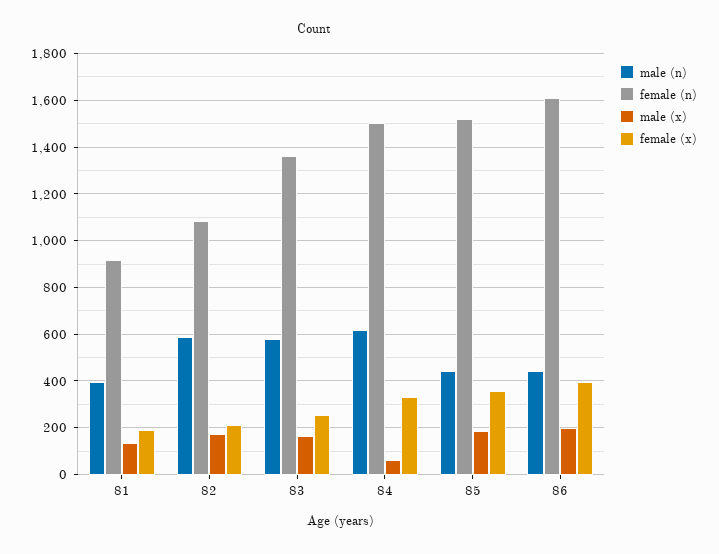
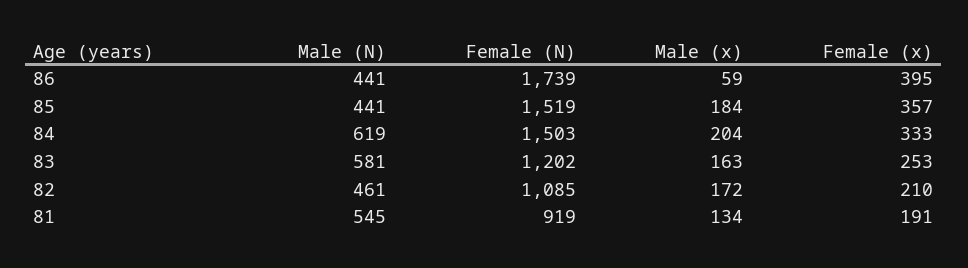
  {
    "male (n)": {
-     "81": 400,
+     "81": 545,
-     "82": 600,
+     "82": 461,
      "83": 581,
      "84": 619,
      "85": 441,
      "86": 441
    },
    "female (n)": {
      "81": 919,
      "82": 1085,
-     "83": 1350,
+     "83": 1202,
      "84": 1503,
      "85": 1519,
-     "86": 1600
+     "86": 1739
    },
    "male (x)": {
      "81": 134,
      "82": 172,
      "83": 163,
-     "84": 50,
+     "84": 204,
      "85": 184,
-     "86": 200
+     "86": 59
    },
    "female (x)": {
      "81": 191,
      "82": 210,
      "83": 253,
      "84": 333,
      "85": 357,
      "86": 395
    }
  }

